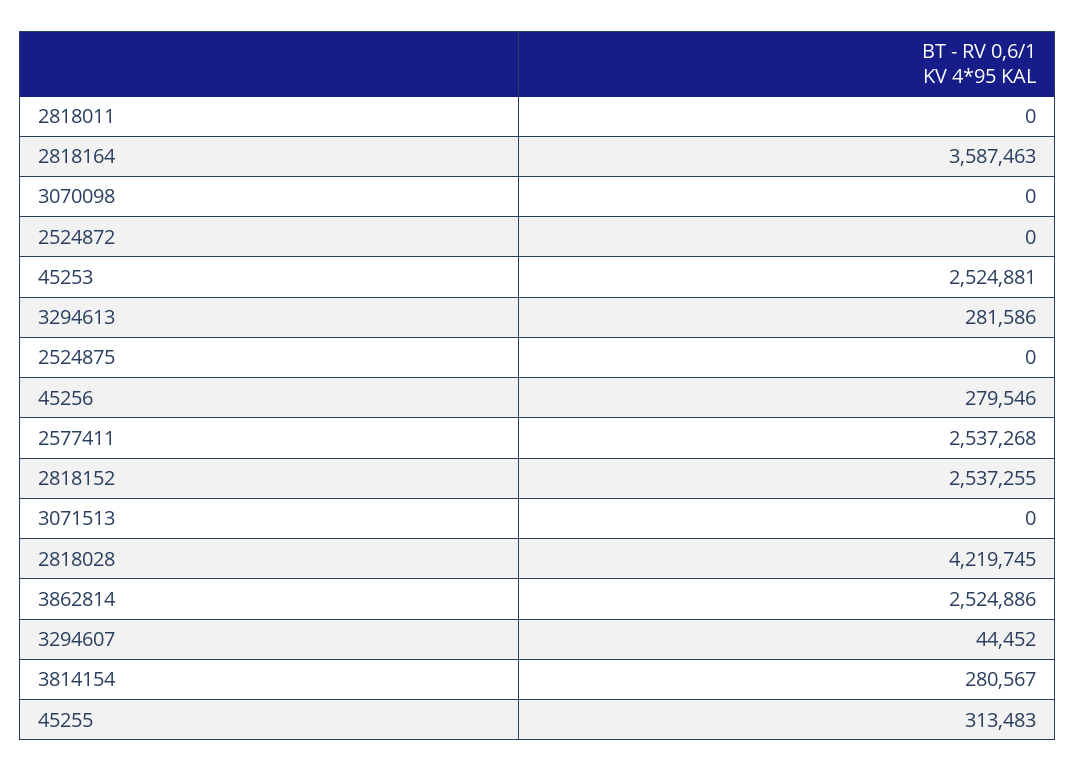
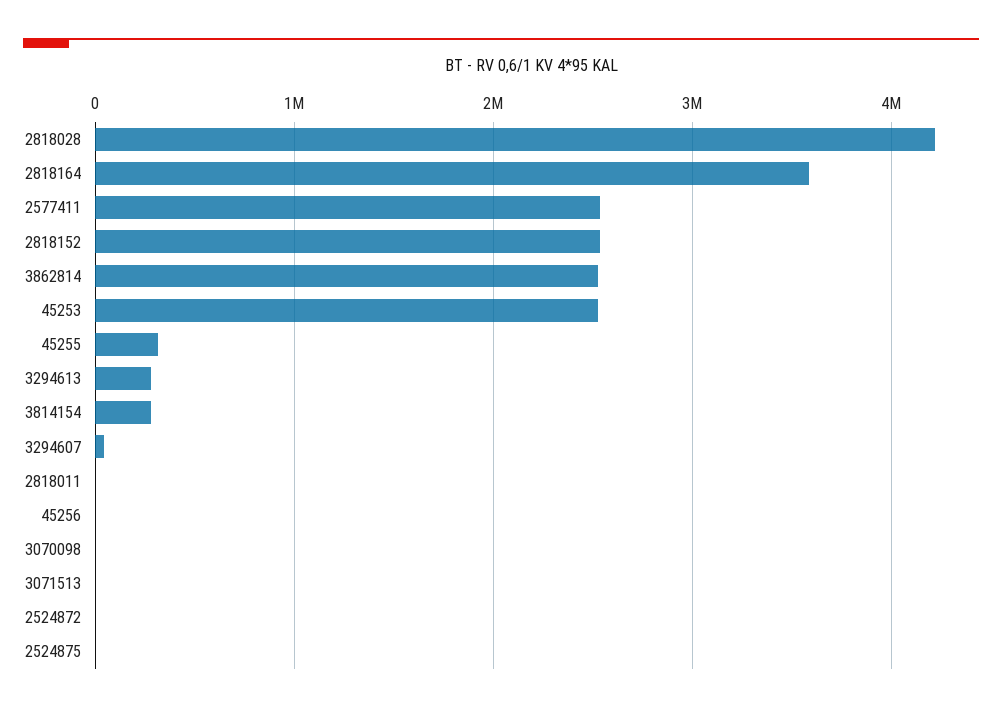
  {
    "2818011": 0,
    "2818164": 3587463,
    "3070098": 0,
    "2524872": 0,
    "45253": 2524881,
    "3294613": 281586,
    "2524875": 0,
-   "45256": 279546,
+   "45256": 0,
    "2577411": 2537268,
    "2818152": 2537255,
    "3071513": 0,
    "2818028": 4219745,
    "3862814": 2524886,
    "3294607": 44452,
    "3814154": 280567,
    "45255": 313483
  }

